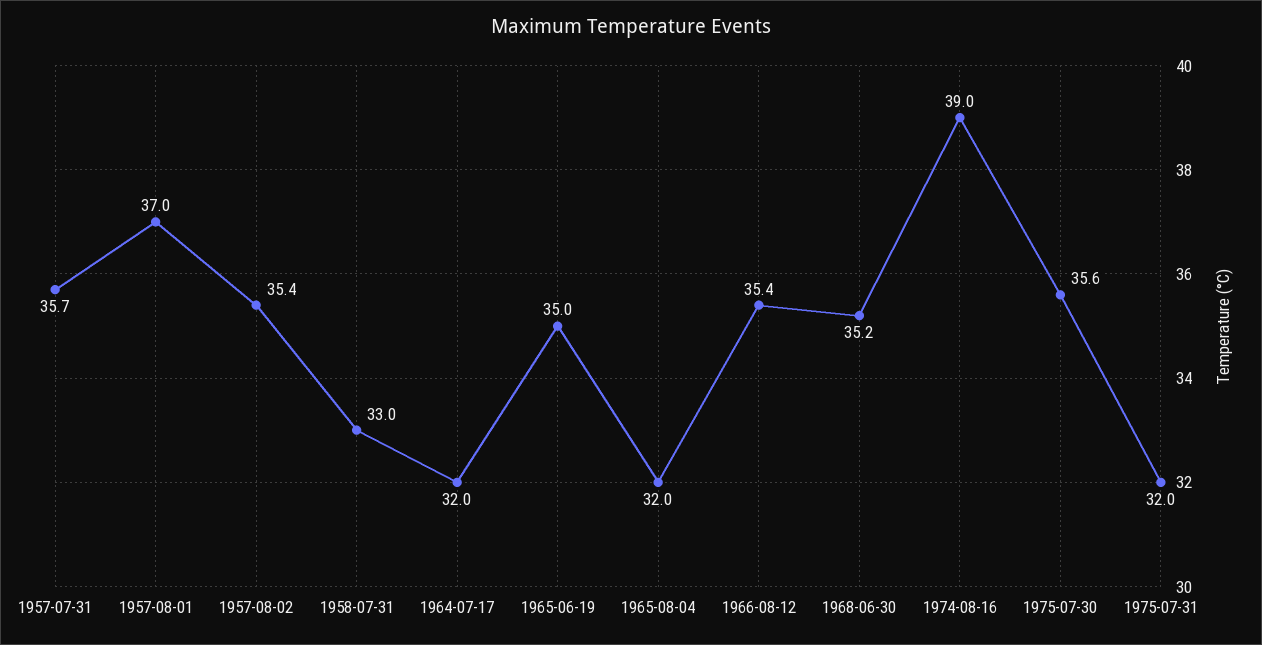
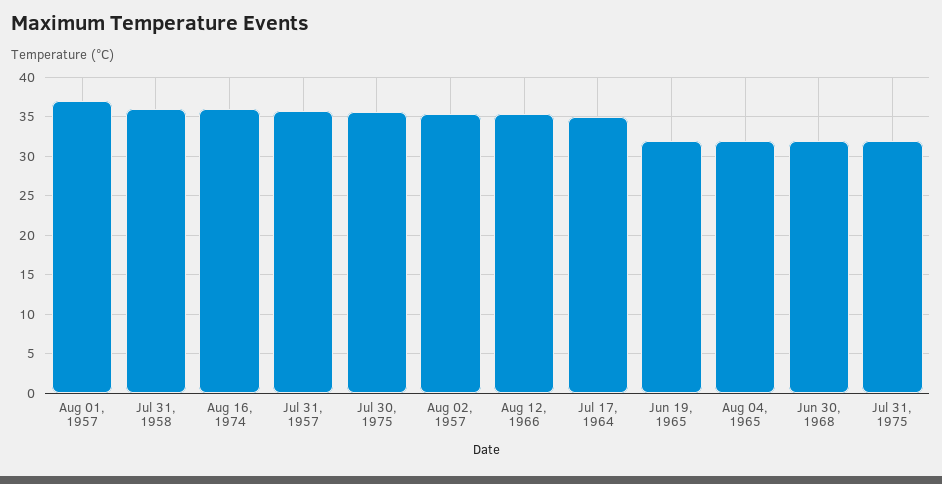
  {
    "1957-07-31": 35.7,
    "1957-08-01": 37,
    "1957-08-02": 35.4,
-   "1958-07-31": 33,
+   "1958-07-31": 36,
-   "1964-07-17": 32,
+   "1964-07-17": 35,
-   "1965-06-19": 35,
+   "1965-06-19": 32,
    "1965-08-04": 32,
    "1966-08-12": 35.4,
-   "1968-06-30": 35.2,
+   "1968-06-30": 32,
-   "1974-08-16": 39,
+   "1974-08-16": 36,
    "1975-07-30": 35.6,
    "1975-07-31": 32
  }

